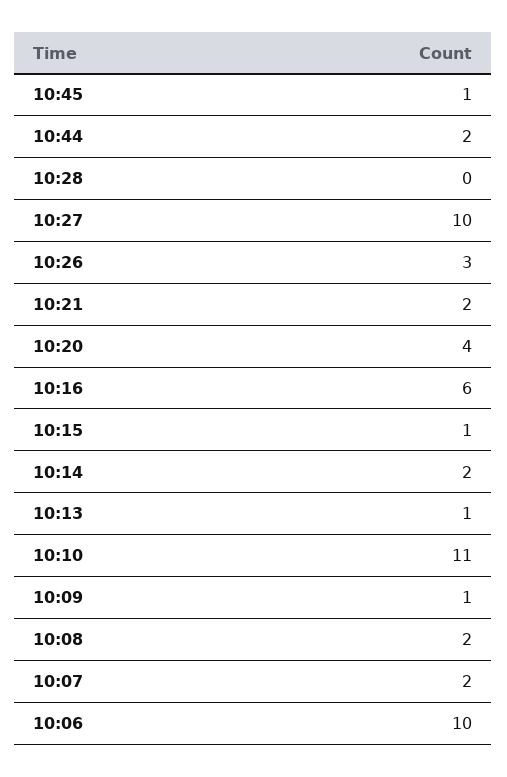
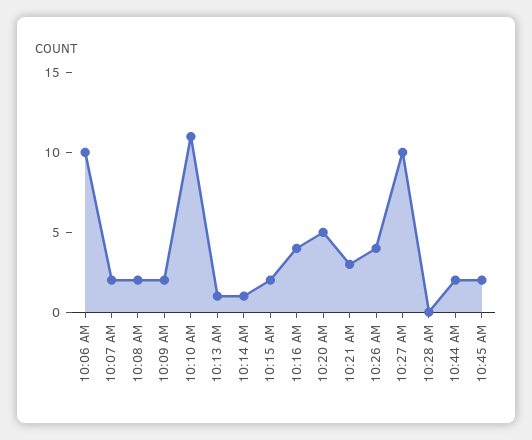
  {
-   "10:45": 1,
+   "10:45": 2,
    "10:44": 2,
    "10:28": 0,
    "10:27": 10,
-   "10:26": 3,
+   "10:26": 4,
-   "10:21": 2,
+   "10:21": 3,
-   "10:20": 4,
+   "10:20": 5,
-   "10:16": 6,
+   "10:16": 4,
-   "10:15": 1,
+   "10:15": 2,
-   "10:14": 2,
+   "10:14": 1,
    "10:13": 1,
    "10:10": 11,
-   "10:09": 1,
+   "10:09": 2,
    "10:08": 2,
    "10:07": 2,
    "10:06": 10
  }

